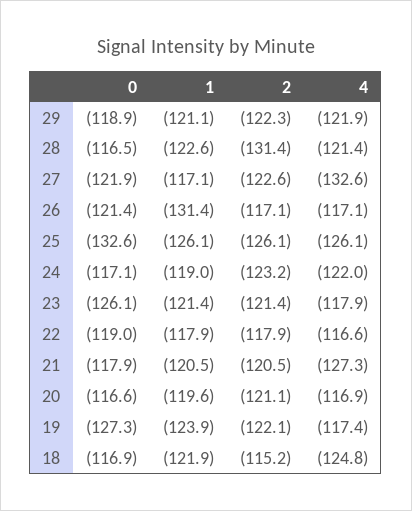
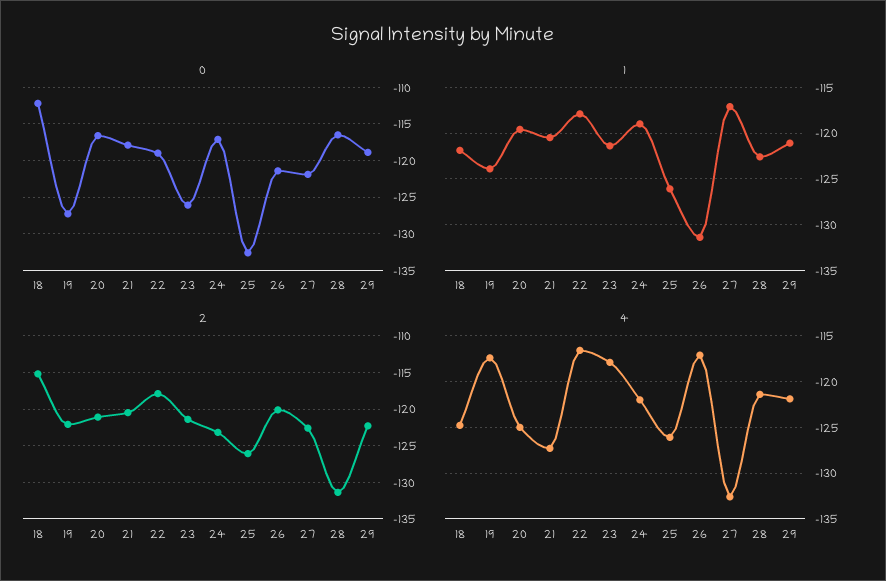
  {
    "0": {
      "29": -118.9,
      "28": -116.5,
      "27": -121.9,
      "26": -121.4,
      "25": -132.6,
      "24": -117.1,
      "23": -126.1,
      "22": -119,
      "21": -117.9,
      "20": -116.6,
      "19": -127.3,
-     "18": -116.9
+     "18": -112
    },
    "1": {
      "29": -121.1,
      "28": -122.6,
      "27": -117.1,
      "26": -131.4,
      "25": -126.1,
      "24": -119,
      "23": -121.4,
      "22": -117.9,
      "21": -120.5,
      "20": -119.6,
      "19": -123.9,
      "18": -121.9
    },
    "2": {
      "29": -122.3,
      "28": -131.4,
      "27": -122.6,
-     "26": -117.1,
+     "26": -120,
      "25": -126.1,
      "24": -123.2,
      "23": -121.4,
      "22": -117.9,
      "21": -120.5,
      "20": -121.1,
      "19": -122.1,
      "18": -115.2
    },
    "4": {
      "29": -121.9,
      "28": -121.4,
      "27": -132.6,
      "26": -117.1,
      "25": -126.1,
      "24": -122,
      "23": -117.9,
      "22": -116.6,
      "21": -127.3,
-     "20": -116.9,
+     "20": -125,
      "19": -117.4,
      "18": -124.8
    }
  }

